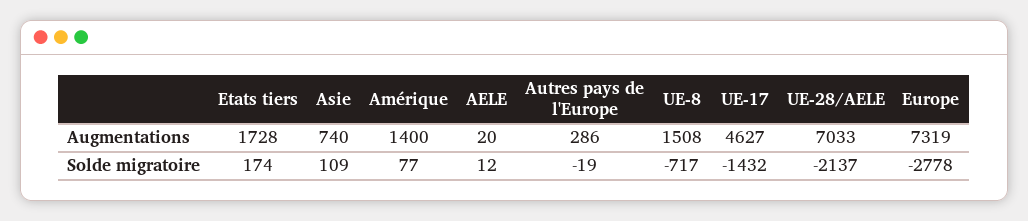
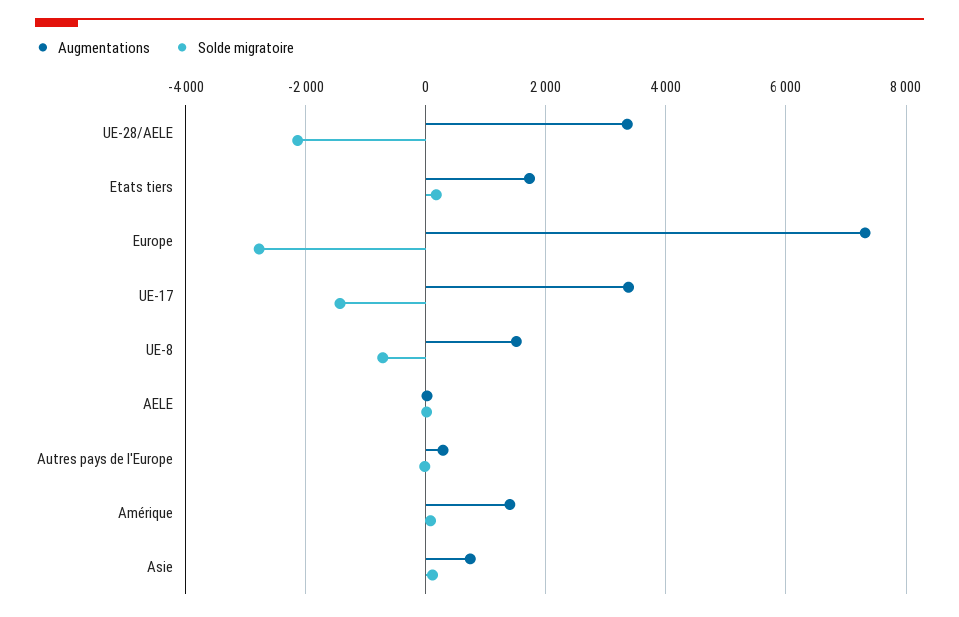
  {
    "Augmentations": {
      "Etats tiers": 1728,
      "Asie": 740,
      "Amérique": 1400,
      "AELE": 20,
      "Autres pays de l'Europe": 286,
      "UE-8": 1508,
-     "UE-17": 4627,
+     "UE-17": 3400,
-     "UE-28/AELE": 7033,
+     "UE-28/AELE": 3400,
      "Europe": 7319
    },
    "Solde migratoire": {
      "Etats tiers": 174,
      "Asie": 109,
      "Amérique": 77,
      "AELE": 12,
      "Autres pays de l'Europe": -19,
      "UE-8": -717,
      "UE-17": -1432,
      "UE-28/AELE": -2137,
      "Europe": -2778
    }
  }

